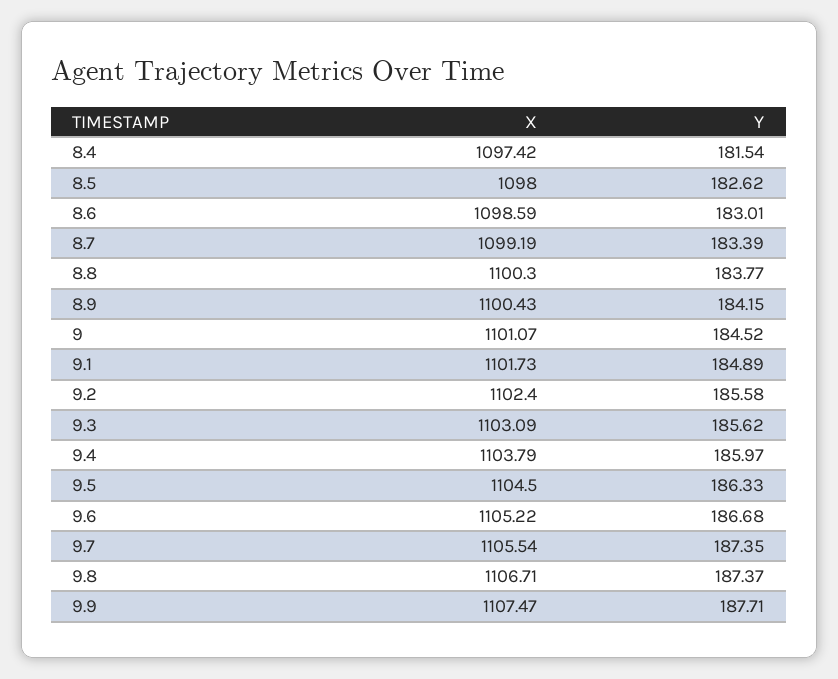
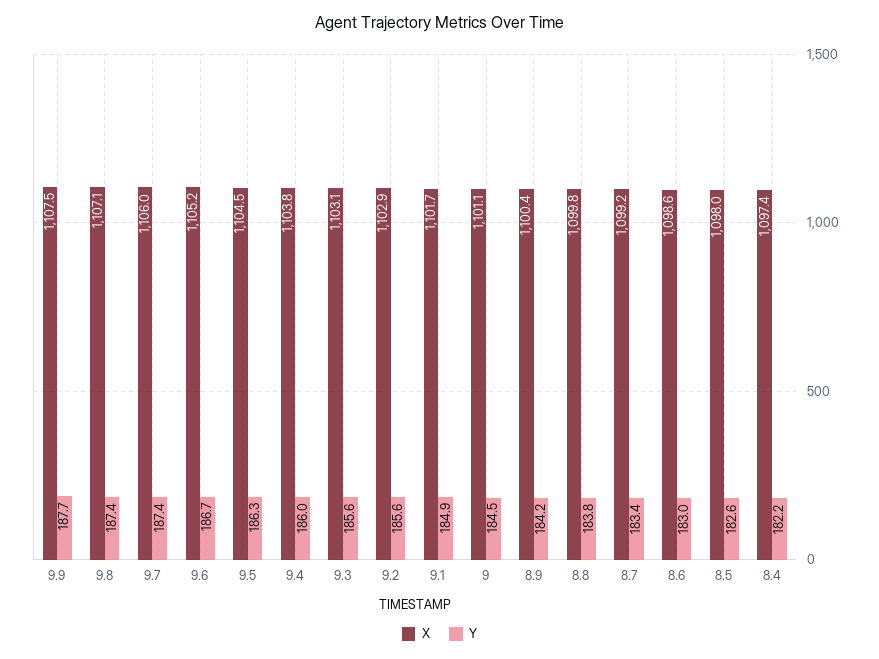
  {
    "X": {
      "8.4": 1097.42,
      "8.5": 1098,
      "8.6": 1098.59,
      "8.7": 1099.19,
-     "8.8": 1100.3,
+     "8.8": 1099.8,
      "8.9": 1100.43,
      "9": 1101.07,
      "9.1": 1101.73,
-     "9.2": 1102.4,
+     "9.2": 1102.9,
      "9.3": 1103.09,
      "9.4": 1103.79,
      "9.5": 1104.5,
      "9.6": 1105.22,
-     "9.7": 1105.54,
+     "9.7": 1106,
-     "9.8": 1106.71,
+     "9.8": 1107.1,
      "9.9": 1107.47
    },
    "Y": {
-     "8.4": 181.54,
+     "8.4": 182.2,
      "8.5": 182.62,
      "8.6": 183.01,
      "8.7": 183.39,
      "8.8": 183.77,
      "8.9": 184.15,
      "9": 184.52,
      "9.1": 184.89,
      "9.2": 185.58,
      "9.3": 185.62,
      "9.4": 185.97,
      "9.5": 186.33,
      "9.6": 186.68,
      "9.7": 187.35,
      "9.8": 187.37,
      "9.9": 187.71
    }
  }

